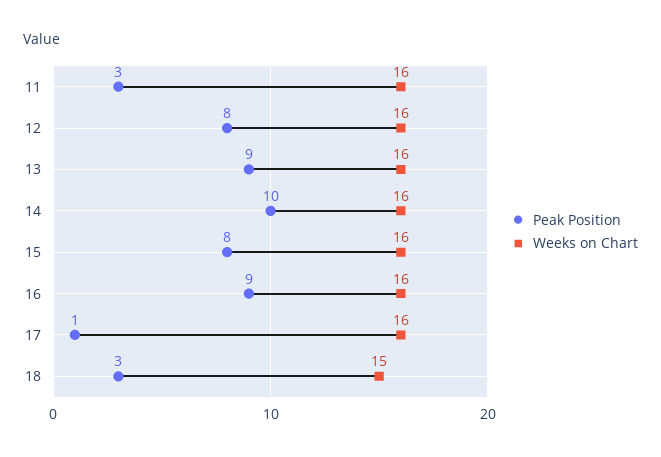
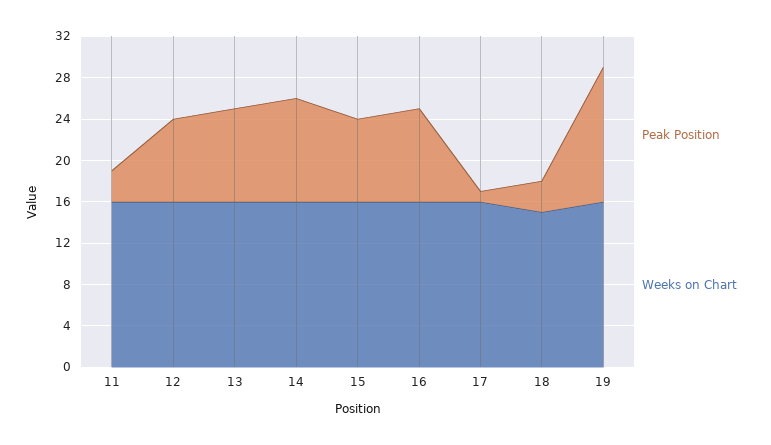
  {
    "Peak Position": {
      "11": 3,
      "12": 8,
      "13": 9,
      "14": 10,
      "15": 8,
      "16": 9,
      "17": 1,
-     "18": 3
+     "18": 3,
+     "19": 13
    },
    "Weeks on Chart": {
      "11": 16,
      "12": 16,
      "13": 16,
      "14": 16,
      "15": 16,
      "16": 16,
      "17": 16,
-     "18": 15
+     "18": 15,
+     "19": 16
    }
  }

